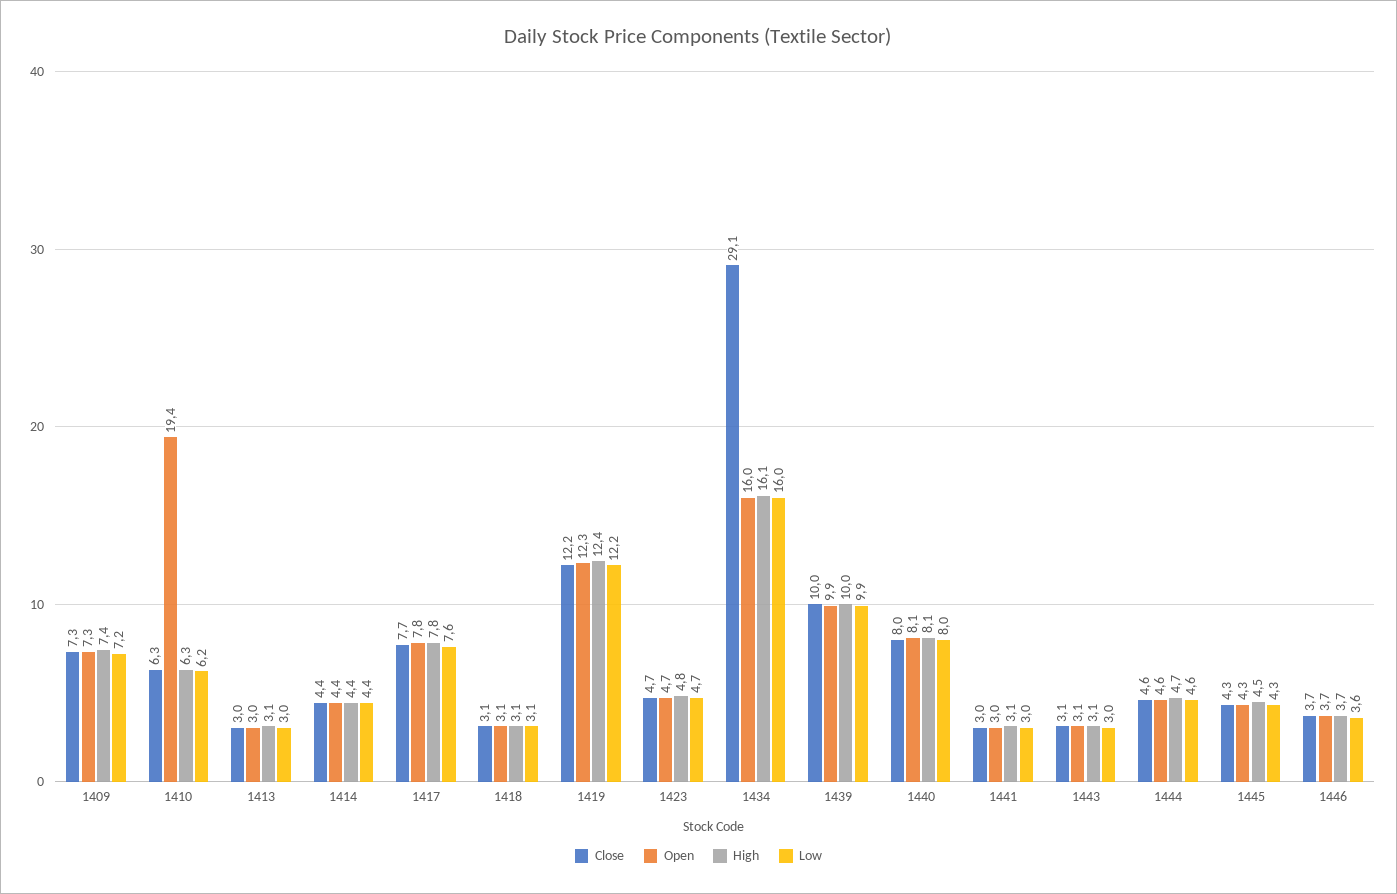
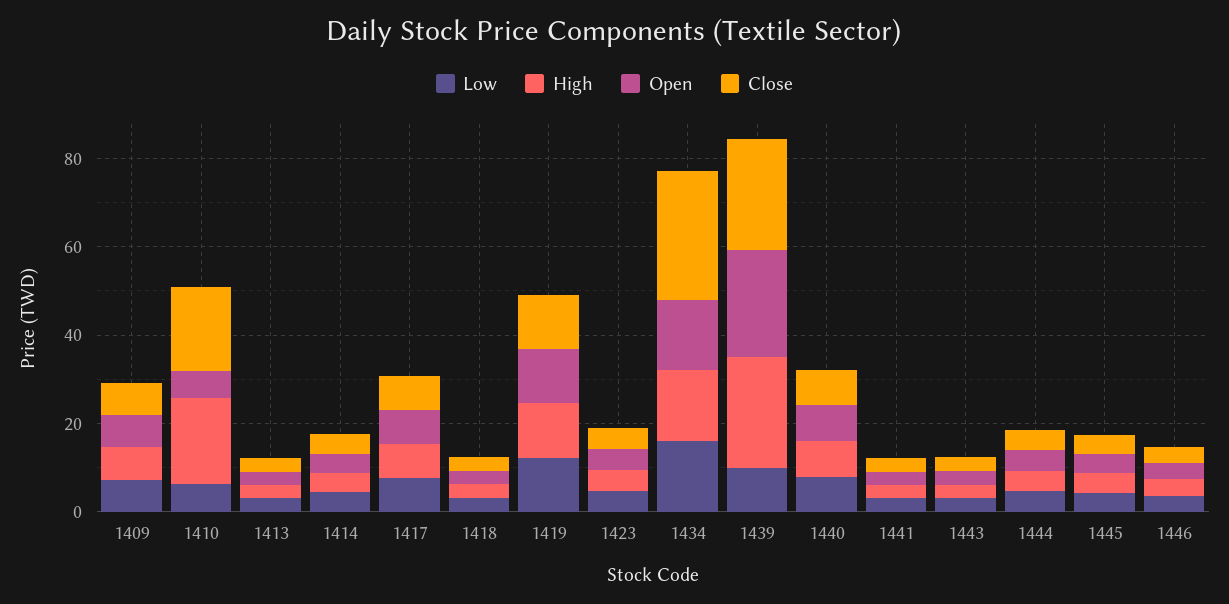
  {
    "Close": {
      "1409": 7.3,
-     "1410": 6.3,
+     "1410": 20,
      "1413": 3,
      "1414": 4.4,
      "1417": 7.7,
      "1418": 3.1,
      "1419": 12.2,
      "1423": 4.7,
      "1434": 29.1,
-     "1439": 10,
+     "1439": 25,
      "1440": 8,
      "1441": 3,
      "1443": 3.1,
      "1444": 4.6,
      "1445": 4.3,
      "1446": 3.7
    },
    "Open": {
      "1409": 7.3,
-     "1410": 19.4,
+     "1410": 5,
      "1413": 3,
      "1414": 4.4,
      "1417": 7.8,
      "1418": 3.1,
      "1419": 12.3,
      "1423": 4.7,
      "1434": 16,
-     "1439": 9.9,
+     "1439": 25,
      "1440": 8.1,
      "1441": 3,
      "1443": 3.1,
      "1444": 4.6,
      "1445": 4.3,
      "1446": 3.7
    },
    "High": {
      "1409": 7.4,
-     "1410": 6.3,
+     "1410": 20,
      "1413": 3.1,
      "1414": 4.4,
      "1417": 7.8,
      "1418": 3.1,
      "1419": 12.4,
      "1423": 4.8,
      "1434": 16.1,
-     "1439": 10,
+     "1439": 25,
      "1440": 8.1,
      "1441": 3.1,
      "1443": 3.1,
      "1444": 4.7,
      "1445": 4.5,
      "1446": 3.7
    },
    "Low": {
      "1409": 7.2,
      "1410": 6.2,
      "1413": 3,
      "1414": 4.4,
      "1417": 7.6,
      "1418": 3.1,
      "1419": 12.2,
      "1423": 4.7,
      "1434": 16,
      "1439": 9.9,
      "1440": 8,
      "1441": 3,
      "1443": 3,
      "1444": 4.6,
      "1445": 4.3,
      "1446": 3.6
    }
  }

